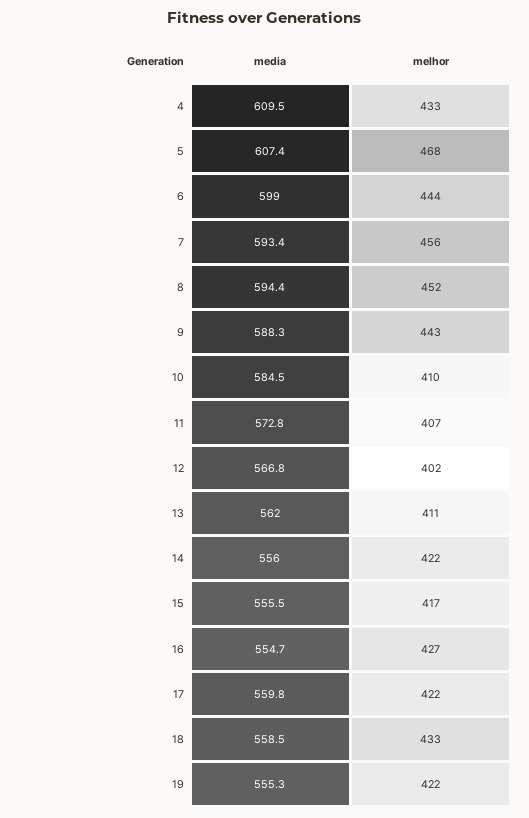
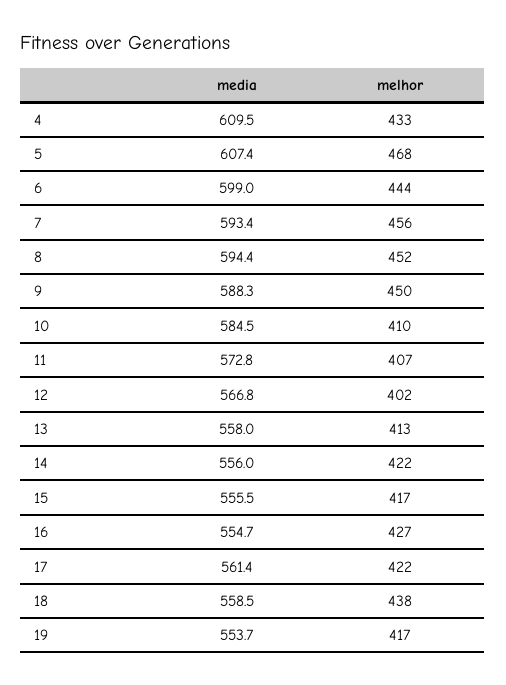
  {
    "media": {
      "4": 609.5,
      "5": 607.4,
      "6": 599,
      "7": 593.4,
      "8": 594.4,
      "9": 588.3,
      "10": 584.5,
      "11": 572.8,
      "12": 566.8,
-     "13": 562,
+     "13": 558,
      "14": 556,
      "15": 555.5,
      "16": 554.7,
-     "17": 559.8,
+     "17": 561.4,
      "18": 558.5,
-     "19": 555.3
+     "19": 553.7
    },
    "melhor": {
      "4": 433,
      "5": 468,
      "6": 444,
      "7": 456,
      "8": 452,
-     "9": 443,
+     "9": 450,
      "10": 410,
      "11": 407,
      "12": 402,
-     "13": 411,
+     "13": 413,
      "14": 422,
      "15": 417,
      "16": 427,
      "17": 422,
-     "18": 433,
+     "18": 438,
-     "19": 422
+     "19": 417
    }
  }

